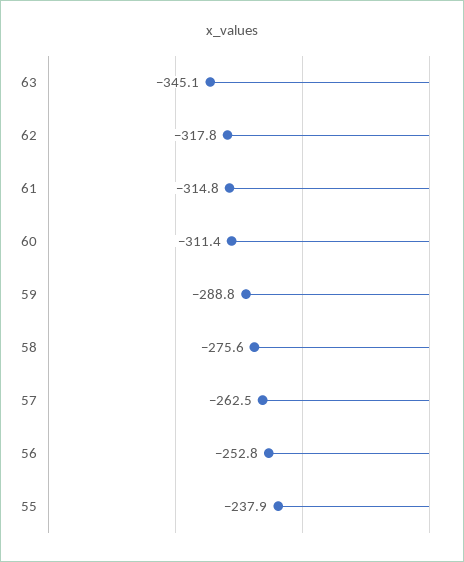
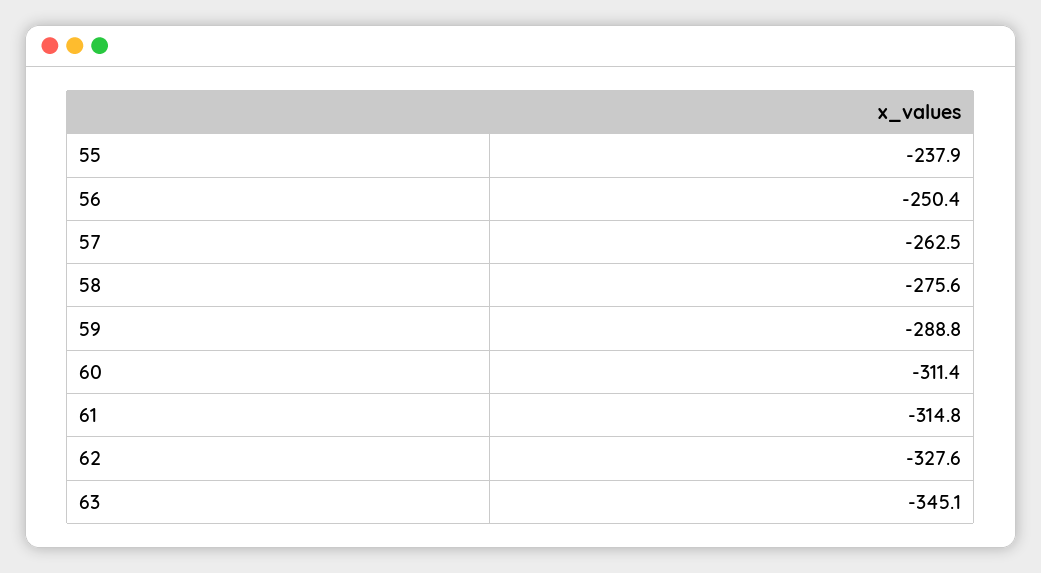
  {
    "63": -345.1,
-   "62": -317.8,
+   "62": -327.6,
    "61": -314.8,
    "60": -311.4,
    "59": -288.8,
    "58": -275.6,
    "57": -262.5,
-   "56": -252.8,
+   "56": -250.4,
    "55": -237.9
  }

